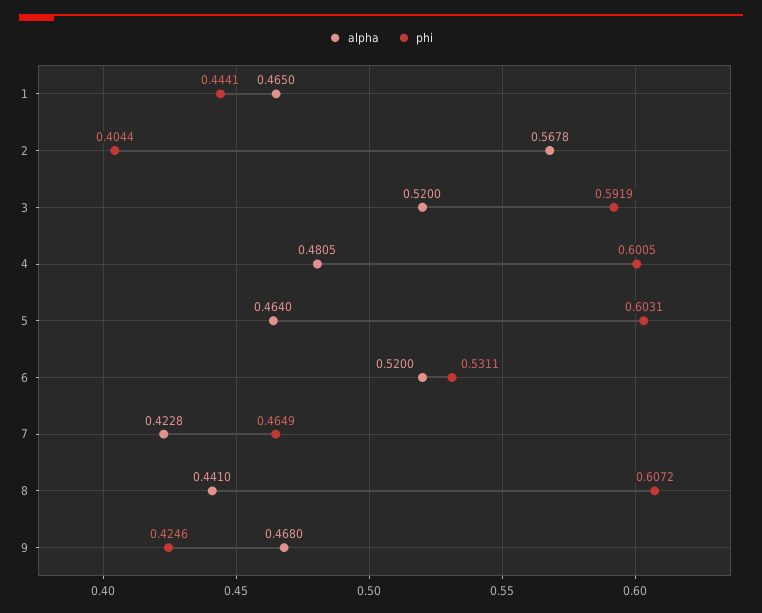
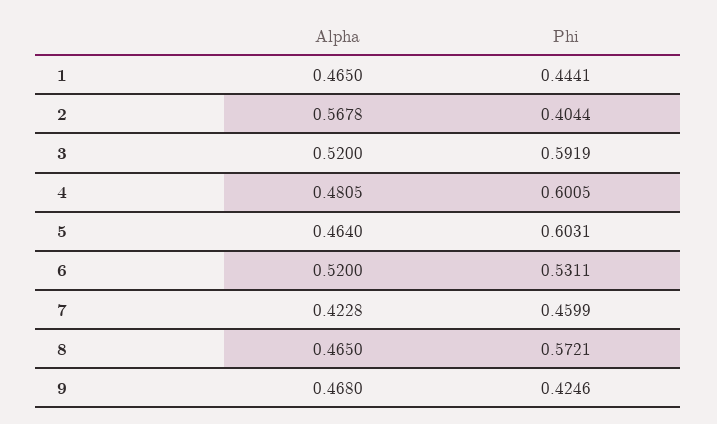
  {
    "alpha": {
      "1": 0.465,
      "2": 0.5678,
      "3": 0.52,
      "4": 0.4805,
      "5": 0.464,
      "6": 0.52,
      "7": 0.4228,
-     "8": 0.441,
+     "8": 0.465,
      "9": 0.468
    },
    "phi": {
      "1": 0.4441,
      "2": 0.4044,
      "3": 0.5919,
      "4": 0.6005,
      "5": 0.6031,
      "6": 0.5311,
-     "7": 0.4649,
+     "7": 0.4599,
-     "8": 0.6072,
+     "8": 0.5721,
      "9": 0.4246
    }
  }

